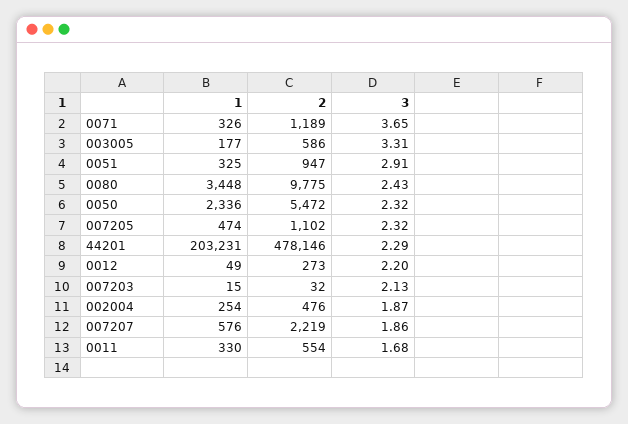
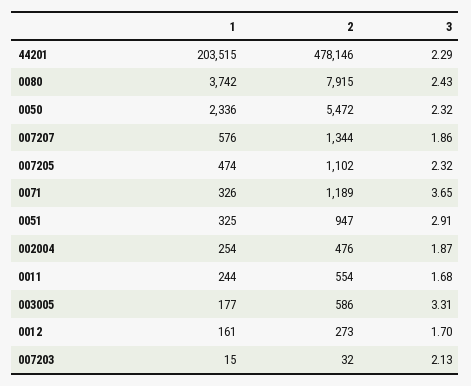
  {
    "1": {
      "0071": 326,
      "003005": 177,
      "0051": 325,
-     "0080": 3448,
+     "0080": 3742,
      "0050": 2336,
      "007205": 474,
-     "44201": 203231,
+     "44201": 203515,
-     "0012": 49,
+     "0012": 161,
      "007203": 15,
      "002004": 254,
      "007207": 576,
-     "0011": 330
+     "0011": 244
    },
    "2": {
      "0071": 1189,
      "003005": 586,
      "0051": 947,
-     "0080": 9775,
+     "0080": 7915,
      "0050": 5472,
      "007205": 1102,
      "44201": 478146,
      "0012": 273,
      "007203": 32,
      "002004": 476,
-     "007207": 2219,
+     "007207": 1344,
      "0011": 554
    },
    "3": {
      "0071": 3.65,
      "003005": 3.31,
      "0051": 2.91,
      "0080": 2.43,
      "0050": 2.32,
      "007205": 2.32,
      "44201": 2.29,
-     "0012": 2.2,
+     "0012": 1.7,
      "007203": 2.13,
      "002004": 1.87,
      "007207": 1.86,
      "0011": 1.68
    }
  }

